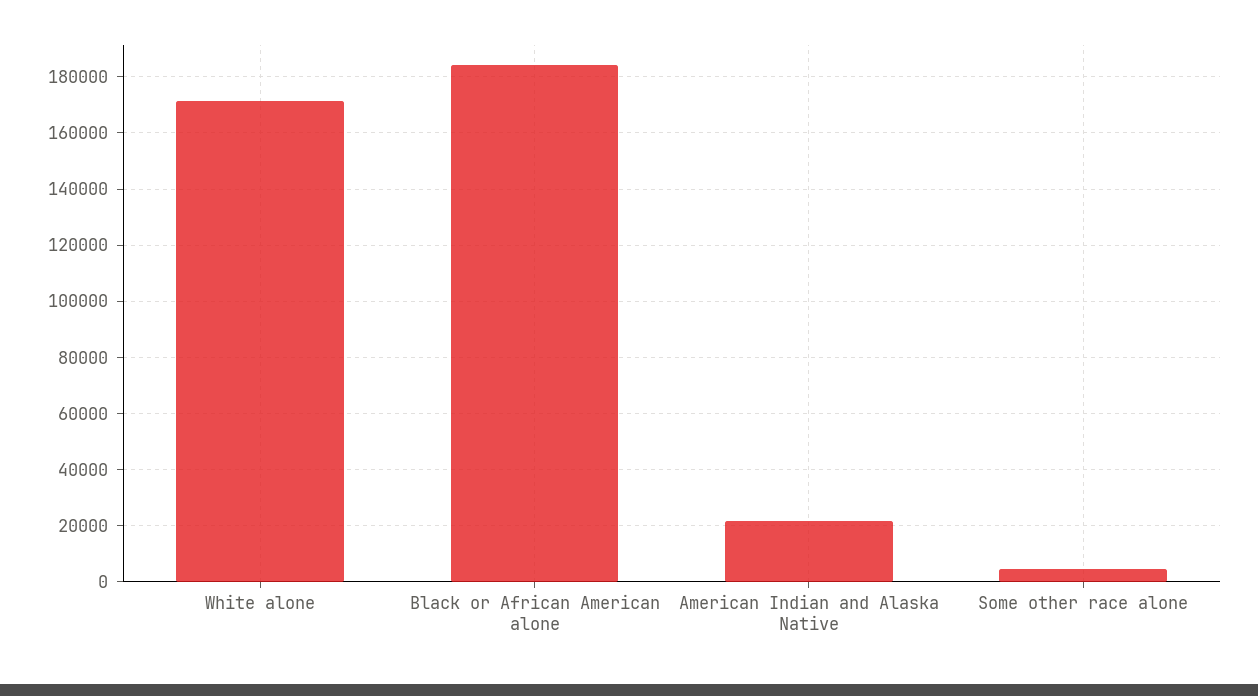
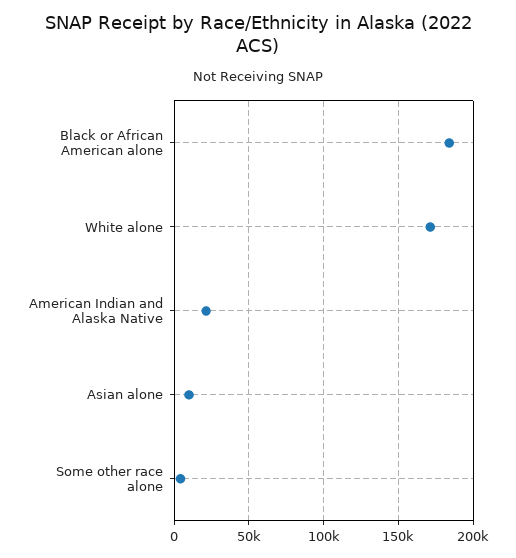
  {
    "White alone": 172500,
    "Black or African American alone": 185000,
    "American Indian and Alaska Native": 22500,
-   "Some other race alone": 5000
+   "Some other race alone": 5000,
+   "Asian alone": 10000
  }

